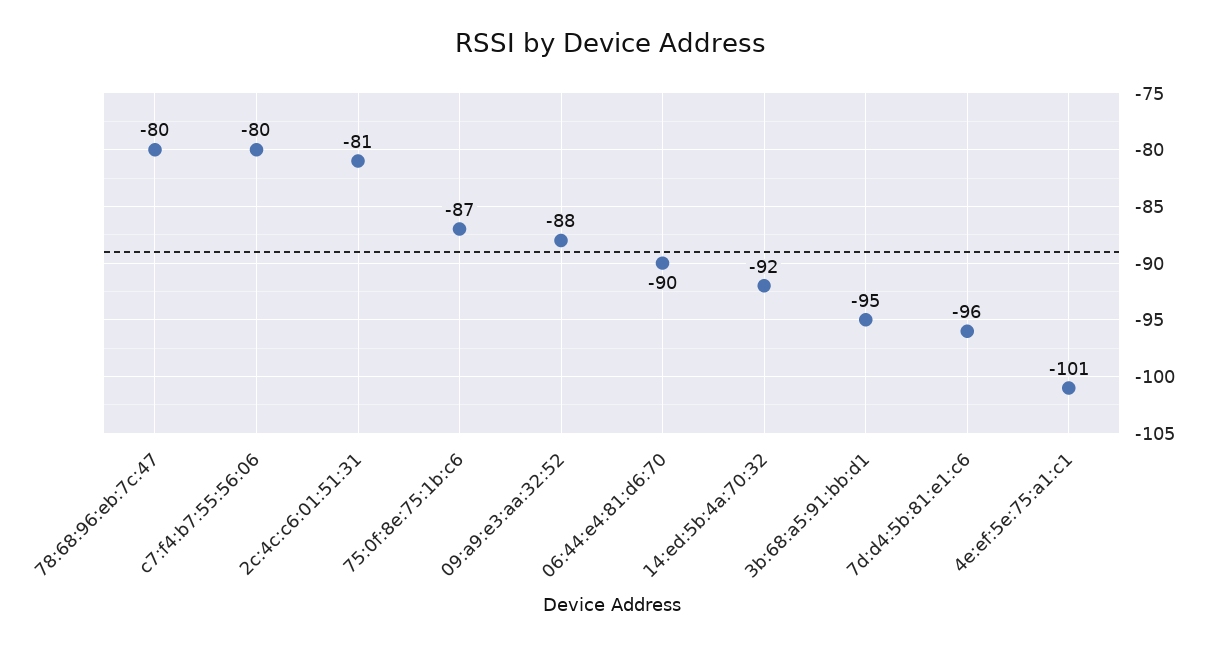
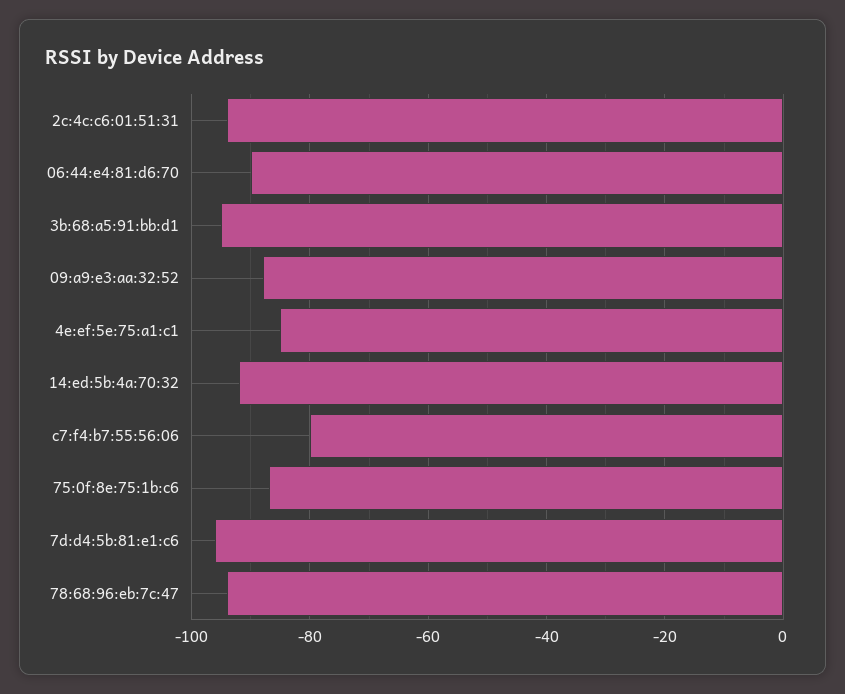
  {
-   "78:68:96:eb:7c:47": -80,
+   "78:68:96:eb:7c:47": -95,
    "c7:f4:b7:55:56:06": -80,
-   "2c:4c:c6:01:51:31": -81,
+   "2c:4c:c6:01:51:31": -95,
    "75:0f:8e:75:1b:c6": -87,
    "09:a9:e3:aa:32:52": -88,
    "06:44:e4:81:d6:70": -90,
    "14:ed:5b:4a:70:32": -92,
    "3b:68:a5:91:bb:d1": -95,
    "7d:d4:5b:81:e1:c6": -96,
-   "4e:ef:5e:75:a1:c1": -101
+   "4e:ef:5e:75:a1:c1": -85
  }

